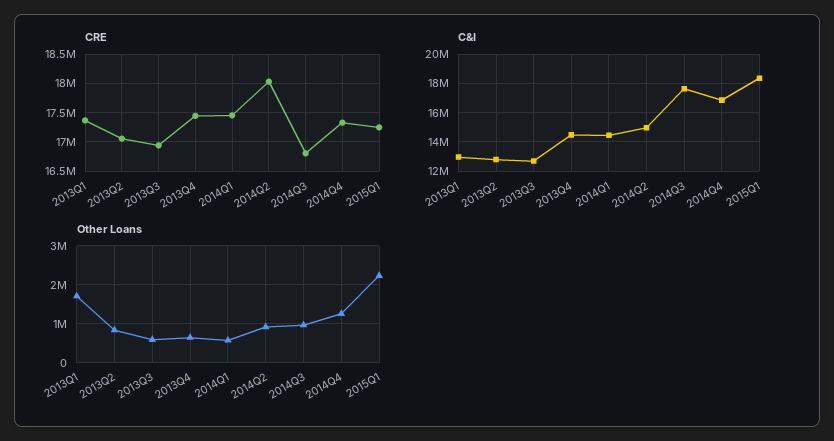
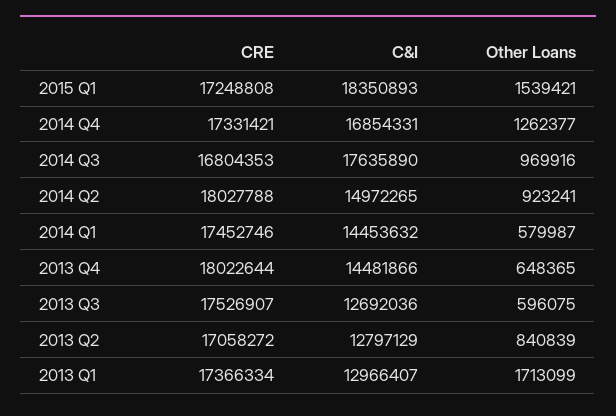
  {
    "CRE": {
      "2013Q1": 17366334,
      "2013Q2": 17058272,
-     "2013Q3": 17000000,
+     "2013Q3": 17526907,
-     "2013Q4": 17500000,
+     "2013Q4": 18022644,
      "2014Q1": 17452746,
      "2014Q2": 18027788,
      "2014Q3": 16804353,
      "2014Q4": 17331421,
      "2015Q1": 17248808
    },
    "C&I": {
      "2013Q1": 12966407,
      "2013Q2": 12797129,
      "2013Q3": 12692036,
      "2013Q4": 14481866,
      "2014Q1": 14453632,
      "2014Q2": 14972265,
      "2014Q3": 17635890,
      "2014Q4": 16854331,
      "2015Q1": 18350893
    },
    "Other Loans": {
      "2013Q1": 1713099,
      "2013Q2": 840839,
      "2013Q3": 596075,
      "2013Q4": 648365,
      "2014Q1": 579987,
      "2014Q2": 923241,
      "2014Q3": 969916,
      "2014Q4": 1262377,
-     "2015Q1": 2200000
+     "2015Q1": 1539421
    }
  }

